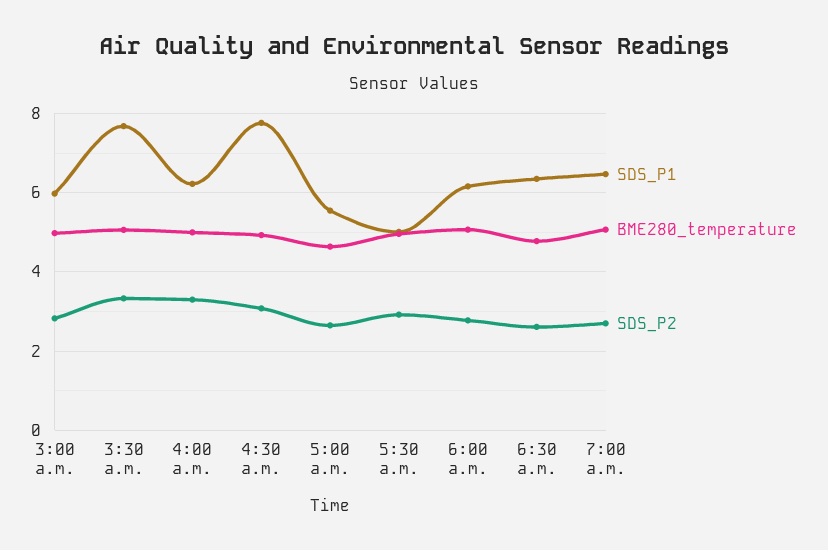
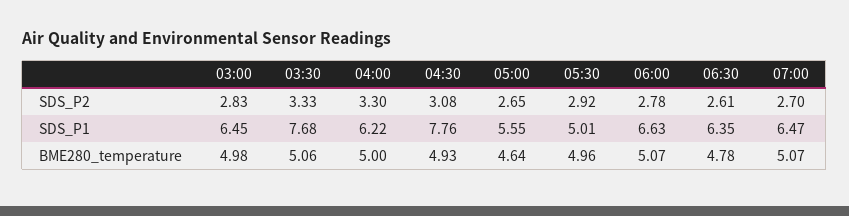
  {
    "SDS_P1": {
-     "3:00 a.m.": 6,
+     "3:00 a.m.": 6.45,
      "3:30 a.m.": 7.68,
      "4:00 a.m.": 6.22,
      "4:30 a.m.": 7.76,
      "5:00 a.m.": 5.55,
      "5:30 a.m.": 5.01,
-     "6:00 a.m.": 6.2,
+     "6:00 a.m.": 6.63,
      "6:30 a.m.": 6.35,
      "7:00 a.m.": 6.47
    },
    "BME280_temperature": {
      "3:00 a.m.": 4.98,
      "3:30 a.m.": 5.06,
      "4:00 a.m.": 5,
      "4:30 a.m.": 4.93,
      "5:00 a.m.": 4.64,
      "5:30 a.m.": 4.96,
      "6:00 a.m.": 5.07,
      "6:30 a.m.": 4.78,
      "7:00 a.m.": 5.07
    },
    "SDS_P2": {
      "3:00 a.m.": 2.83,
      "3:30 a.m.": 3.33,
      "4:00 a.m.": 3.3,
      "4:30 a.m.": 3.08,
      "5:00 a.m.": 2.65,
      "5:30 a.m.": 2.92,
      "6:00 a.m.": 2.78,
      "6:30 a.m.": 2.61,
      "7:00 a.m.": 2.7
    }
  }

